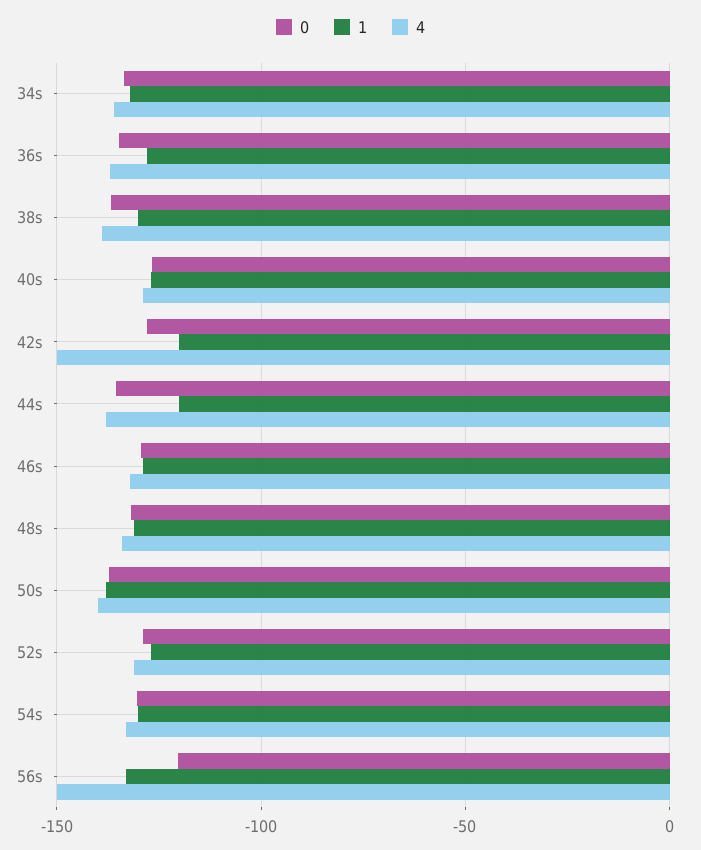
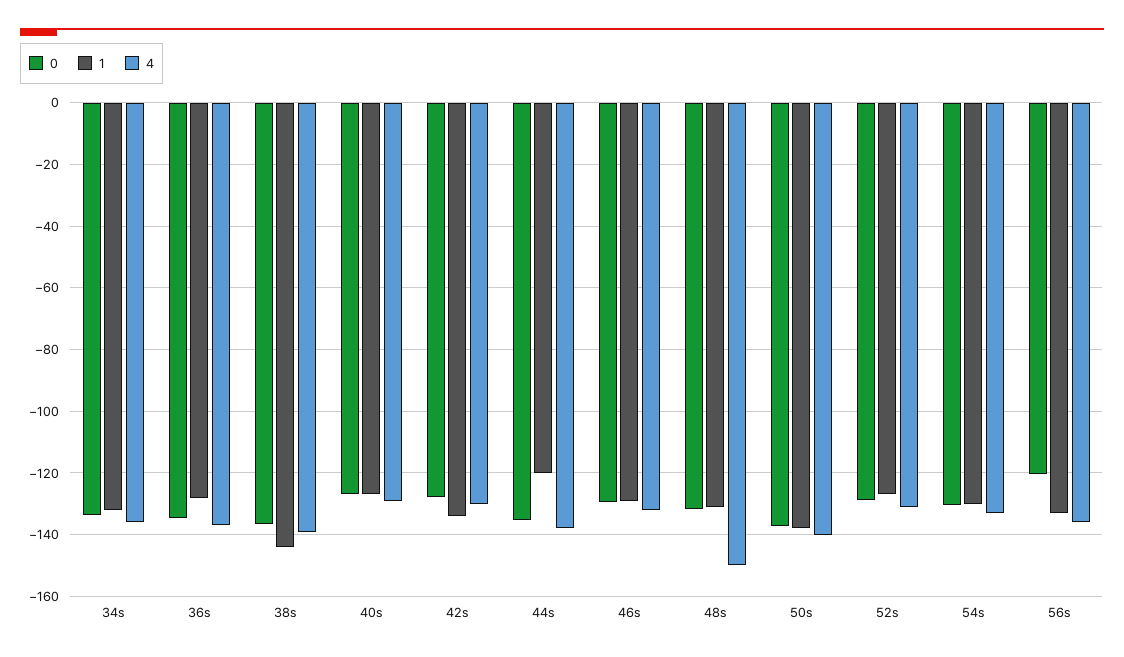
  {
    "0": {
      "34s": -134,
      "36s": -134,
      "38s": -136,
      "40s": -126,
      "42s": -128,
      "44s": -136,
      "46s": -130,
      "48s": -132,
      "50s": -138,
      "52s": -128,
      "54s": -130,
      "56s": -120
    },
    "1": {
      "34s": -132,
      "36s": -128,
-     "38s": -130,
+     "38s": -144,
      "40s": -128,
-     "42s": -120,
+     "42s": -134,
      "44s": -120,
      "46s": -130,
      "48s": -132,
      "50s": -138,
      "52s": -128,
      "54s": -130,
      "56s": -134
    },
    "4": {
      "34s": -136,
      "36s": -138,
      "38s": -140,
      "40s": -130,
-     "42s": -150,
+     "42s": -130,
      "44s": -138,
      "46s": -132,
-     "48s": -135,
+     "48s": -150,
      "50s": -140,
      "52s": -132,
      "54s": -134,
-     "56s": -150
+     "56s": -136
    }
  }

